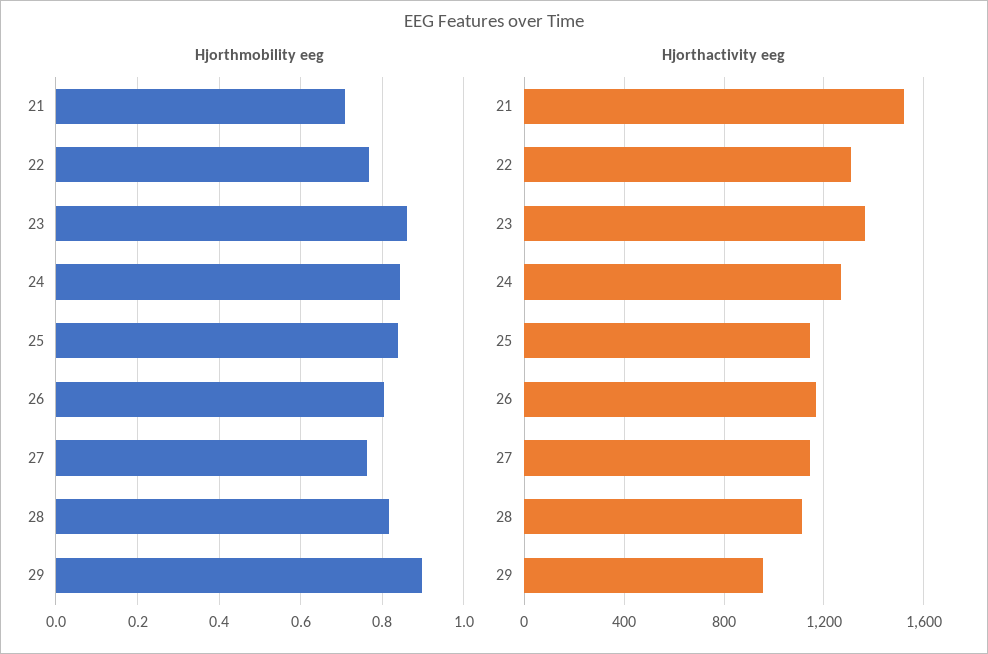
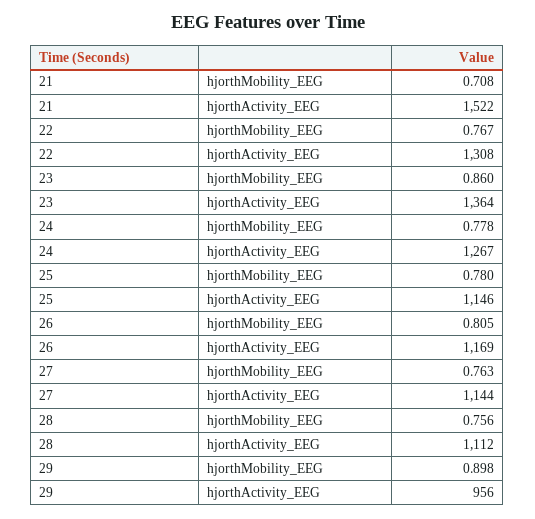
  {
    "Hjorthmobility eeg": {
      "21": 0.708,
      "22": 0.767,
      "23": 0.86,
-     "24": 0.84,
+     "24": 0.778,
-     "25": 0.84,
+     "25": 0.78,
      "26": 0.805,
      "27": 0.763,
-     "28": 0.82,
+     "28": 0.756,
      "29": 0.898
    },
    "Hjorthactivity eeg": {
      "21": 1522,
      "22": 1308,
      "23": 1364,
      "24": 1267,
      "25": 1146,
      "26": 1169,
      "27": 1144,
      "28": 1112,
      "29": 956
    }
  }

